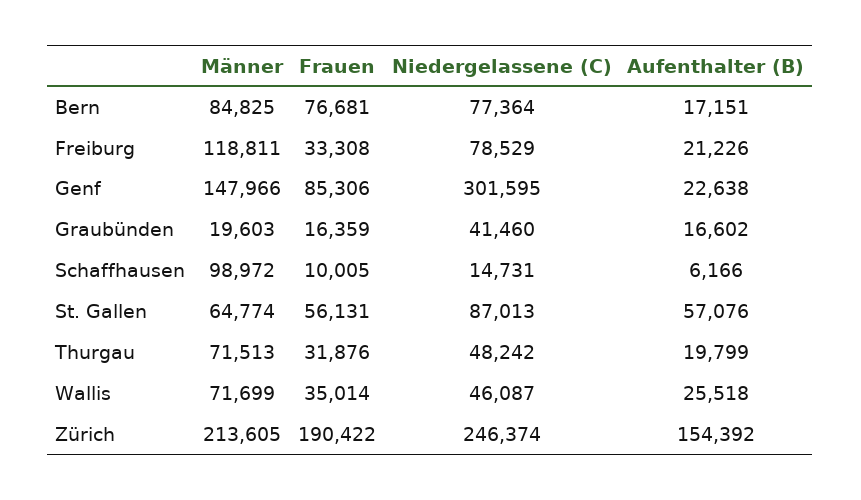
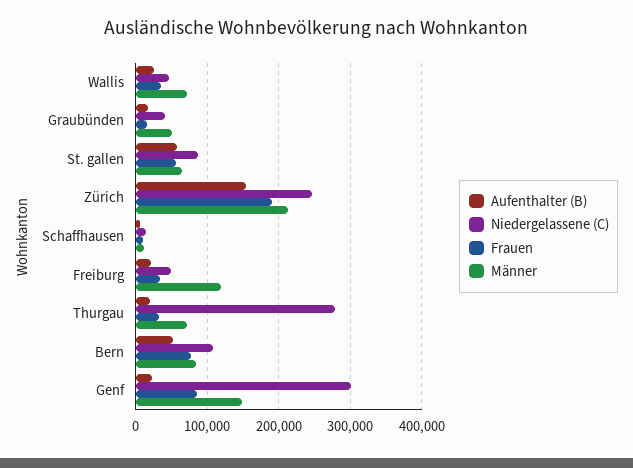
  {
    "Männer": {
      "Bern": 84825,
      "Freiburg": 118811,
      "Genf": 147966,
-     "Graubünden": 19603,
+     "Graubünden": 50000,
-     "Schaffhausen": 98972,
+     "Schaffhausen": 10000,
      "St. Gallen": 64774,
      "Thurgau": 71513,
      "Wallis": 71699,
      "Zürich": 213605
    },
    "Frauen": {
      "Bern": 76681,
      "Freiburg": 33308,
      "Genf": 85306,
      "Graubünden": 16359,
      "Schaffhausen": 10005,
      "St. Gallen": 56131,
      "Thurgau": 31876,
      "Wallis": 35014,
      "Zürich": 190422
    },
    "Niedergelassene (C)": {
-     "Bern": 77364,
+     "Bern": 110000,
-     "Freiburg": 78529,
+     "Freiburg": 50000,
      "Genf": 301595,
      "Graubünden": 41460,
      "Schaffhausen": 14731,
      "St. Gallen": 87013,
-     "Thurgau": 48242,
+     "Thurgau": 280000,
      "Wallis": 46087,
      "Zürich": 246374
    },
    "Aufenthalter (B)": {
-     "Bern": 17151,
+     "Bern": 50000,
      "Freiburg": 21226,
      "Genf": 22638,
      "Graubünden": 16602,
      "Schaffhausen": 6166,
      "St. Gallen": 57076,
      "Thurgau": 19799,
      "Wallis": 25518,
      "Zürich": 154392
    }
  }

